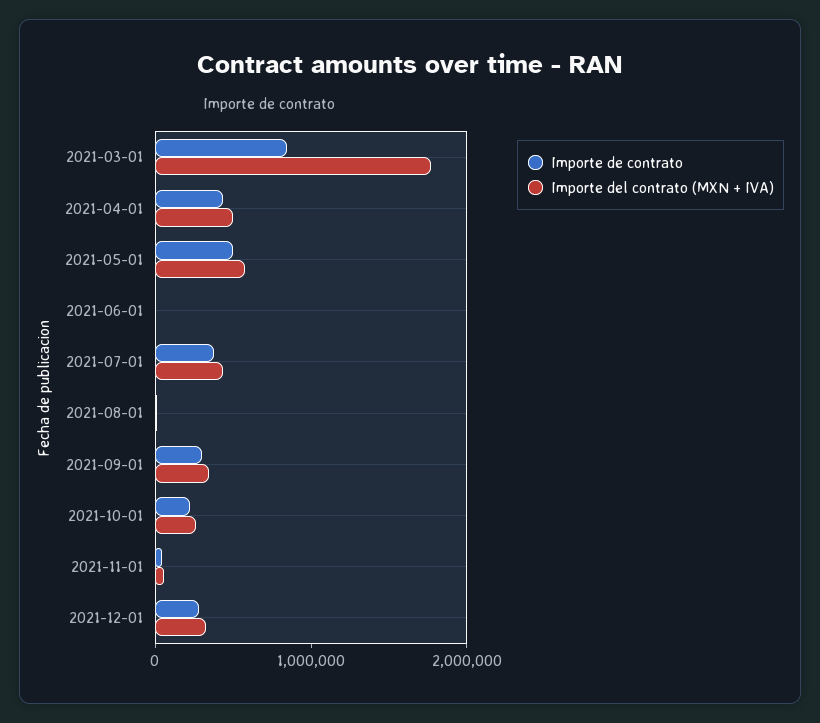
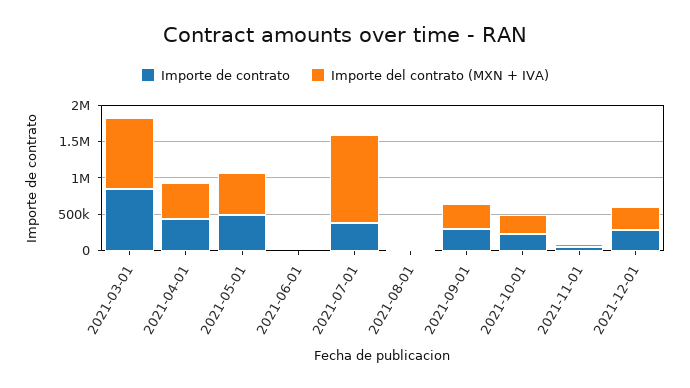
  {
    "Importe de contrato": {
      "2021-03-01": 800000,
      "2021-04-01": 400000,
      "2021-05-01": 400000,
      "2021-06-01": 0,
      "2021-07-01": 400000,
      "2021-08-01": 0,
      "2021-09-01": 200000,
      "2021-10-01": 200000,
      "2021-11-01": 0,
      "2021-12-01": 200000
    },
    "Importe del contrato (MXN + IVA)": {
-     "2021-03-01": 1800000,
+     "2021-03-01": 1000000,
      "2021-04-01": 600000,
      "2021-05-01": 600000,
      "2021-06-01": 0,
-     "2021-07-01": 400000,
+     "2021-07-01": 1250000,
      "2021-08-01": 0,
      "2021-09-01": 400000,
      "2021-10-01": 200000,
      "2021-11-01": 0,
      "2021-12-01": 400000
    }
  }

